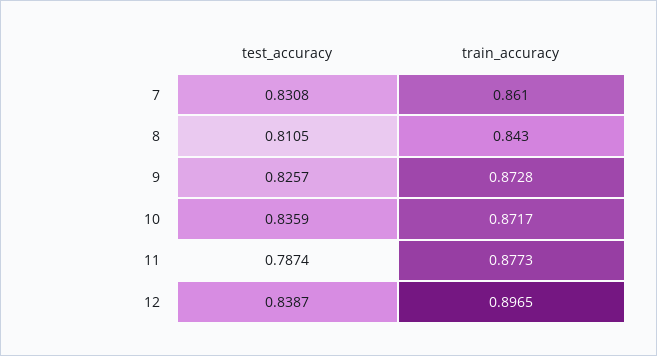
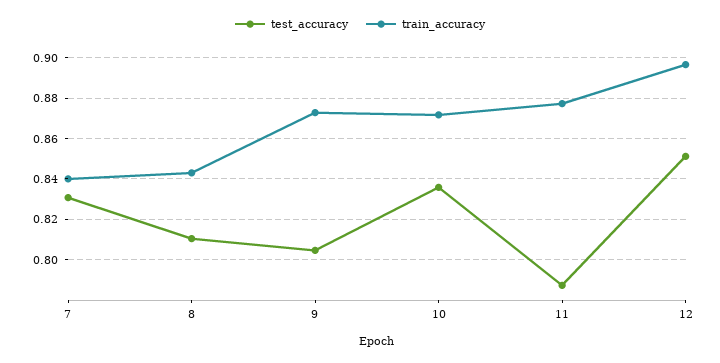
  {
    "test_accuracy": {
      "7": 0.8308,
      "8": 0.8105,
-     "9": 0.8257,
+     "9": 0.805,
      "10": 0.8359,
      "11": 0.7874,
-     "12": 0.8387
+     "12": 0.85
    },
    "train_accuracy": {
-     "7": 0.861,
+     "7": 0.84,
      "8": 0.843,
      "9": 0.8728,
      "10": 0.8717,
      "11": 0.8773,
      "12": 0.8965
    }
  }

